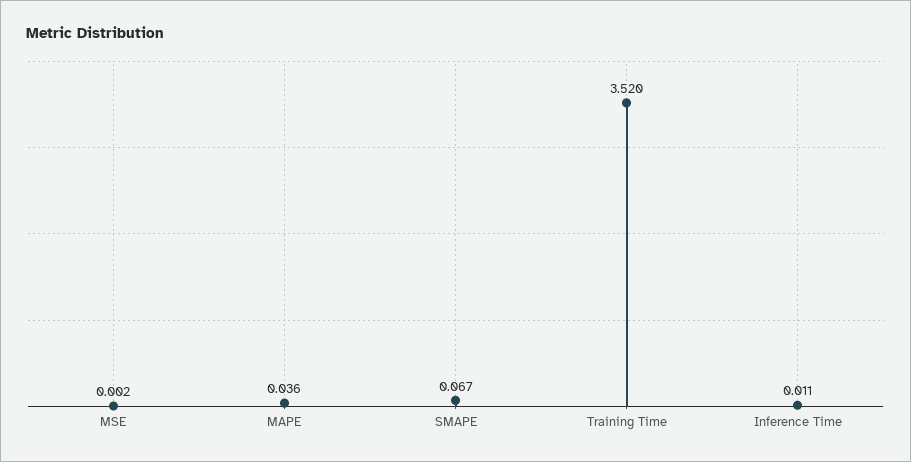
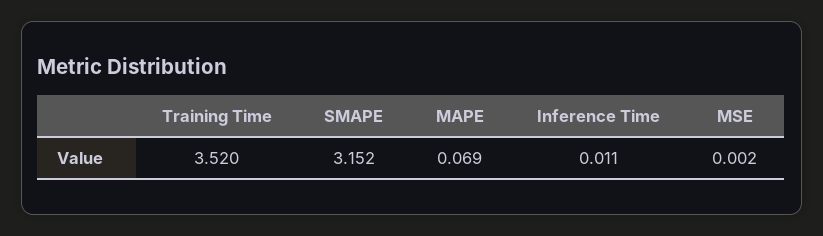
  {
    "MSE": 0.002,
-   "MAPE": 0.036,
+   "MAPE": 0.069,
-   "SMAPE": 0.067,
+   "SMAPE": 3.152,
    "Training Time": 3.52,
    "Inference Time": 0.011
  }

